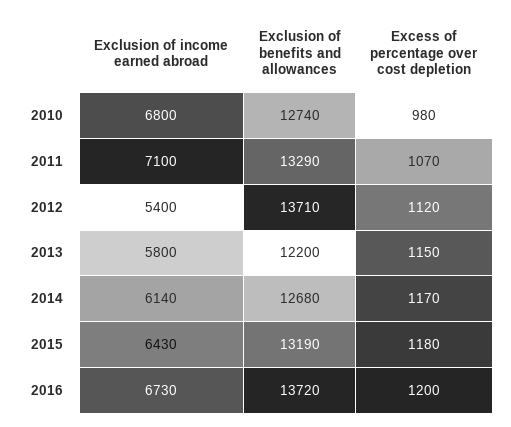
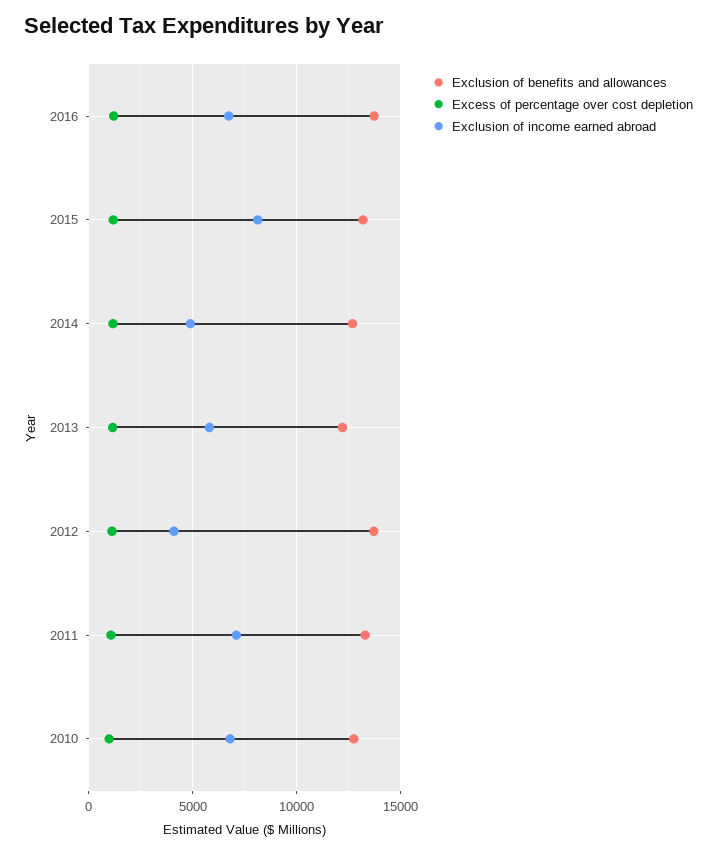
  {
    "Exclusion of income earned abroad": {
      "2010": 6800,
      "2011": 7100,
-     "2012": 5400,
+     "2012": 4000,
      "2013": 5800,
-     "2014": 6140,
+     "2014": 5000,
-     "2015": 6430,
+     "2015": 8000,
      "2016": 6730
    },
    "Exclusion of benefits and allowances": {
      "2010": 12740,
      "2011": 13290,
      "2012": 13710,
      "2013": 12200,
      "2014": 12680,
      "2015": 13190,
      "2016": 13720
    },
    "Excess of percentage over cost depletion": {
      "2010": 980,
      "2011": 1070,
      "2012": 1120,
      "2013": 1150,
      "2014": 1170,
      "2015": 1180,
      "2016": 1200
    }
  }

